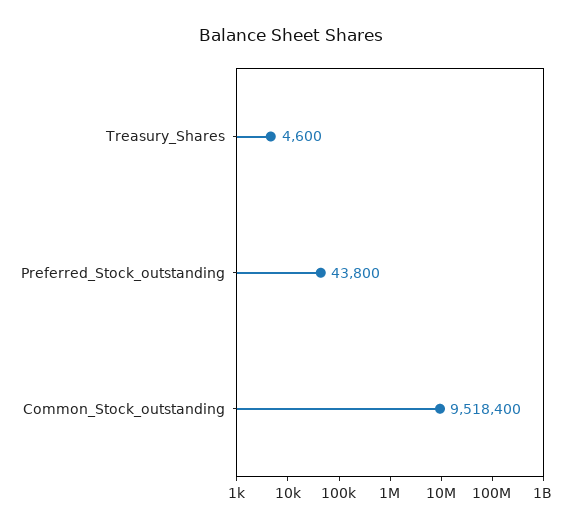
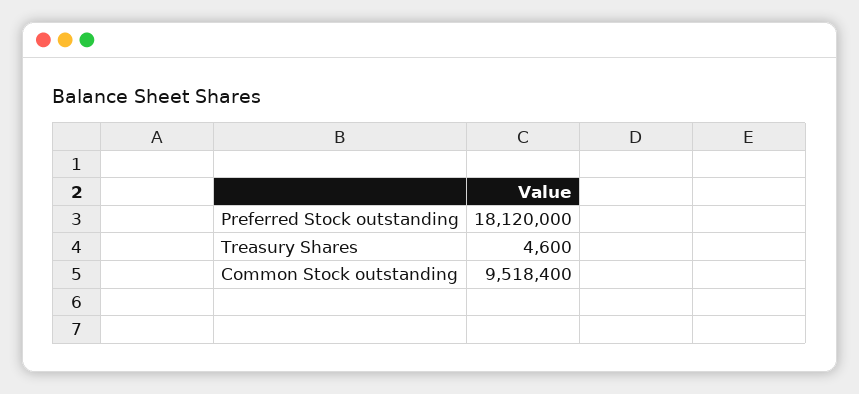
  {
    "Treasury_Shares": 4600,
-   "Preferred_Stock_outstanding": 43800,
+   "Preferred_Stock_outstanding": 18120000,
    "Common_Stock_outstanding": 9518400
  }

